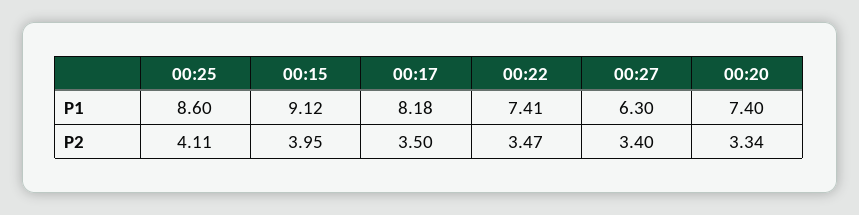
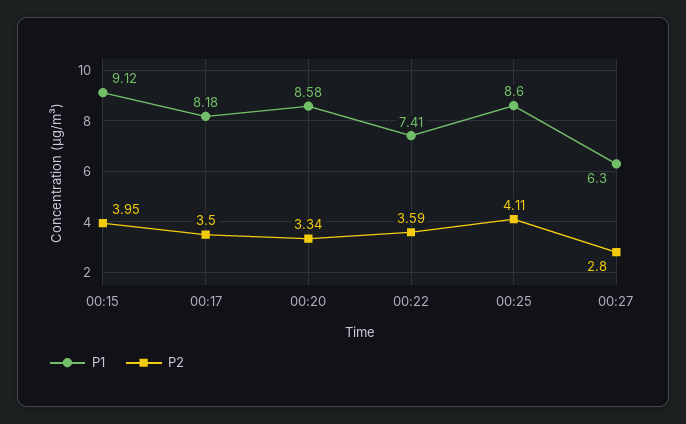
  {
    "P1": {
      "00:25": 8.6,
      "00:15": 9.12,
      "00:17": 8.18,
      "00:22": 7.41,
      "00:27": 6.3,
-     "00:20": 7.4
+     "00:20": 8.58
    },
    "P2": {
      "00:25": 4.11,
      "00:15": 3.95,
      "00:17": 3.5,
-     "00:22": 3.47,
+     "00:22": 3.59,
-     "00:27": 3.4,
+     "00:27": 2.8,
      "00:20": 3.34
    }
  }

